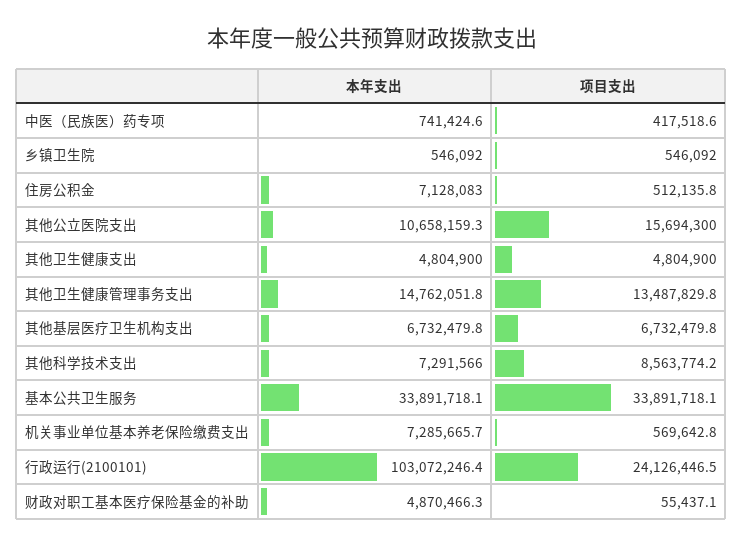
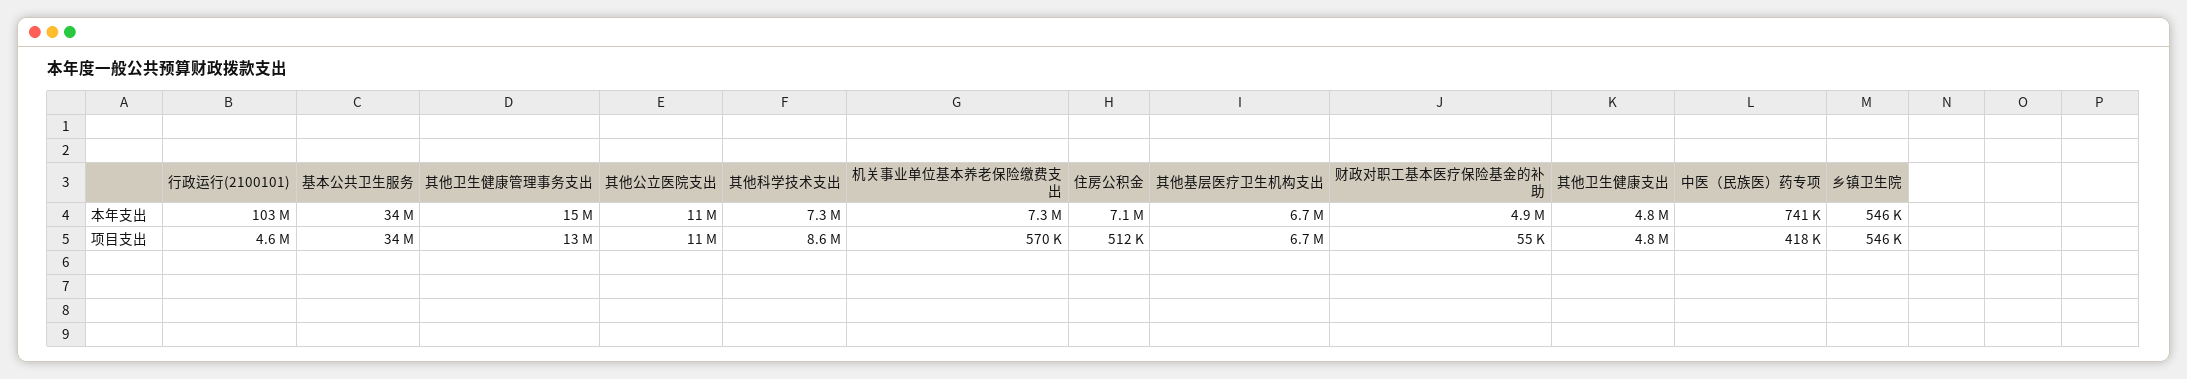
  {
    "本年支出": {
      "中医（民族医）药专项": 741424.6,
      "乡镇卫生院": 546092,
      "住房公积金": 7128083,
      "其他公立医院支出": 10658159.3,
      "其他卫生健康支出": 4804900,
      "其他卫生健康管理事务支出": 14762051.8,
      "其他基层医疗卫生机构支出": 6732479.8,
      "其他科学技术支出": 7291566,
      "基本公共卫生服务": 33891718.1,
      "机关事业单位基本养老保险缴费支出": 7285665.7,
      "行政运行(2100101)": 103072246.4,
      "财政对职工基本医疗保险基金的补助": 4870466.3
    },
    "项目支出": {
      "中医（民族医）药专项": 417518.6,
      "乡镇卫生院": 546092,
      "住房公积金": 512135.8,
-     "其他公立医院支出": 15694300,
+     "其他公立医院支出": 11000000,
      "其他卫生健康支出": 4804900,
      "其他卫生健康管理事务支出": 13487829.8,
      "其他基层医疗卫生机构支出": 6732479.8,
      "其他科学技术支出": 8563774.2,
      "基本公共卫生服务": 33891718.1,
      "机关事业单位基本养老保险缴费支出": 569642.8,
-     "行政运行(2100101)": 24126446.5,
+     "行政运行(2100101)": 4600000,
      "财政对职工基本医疗保险基金的补助": 55437.1
    }
  }

